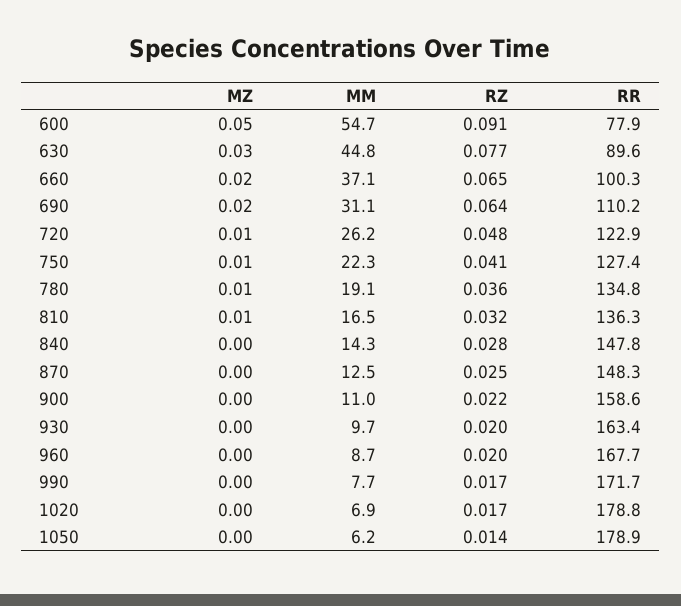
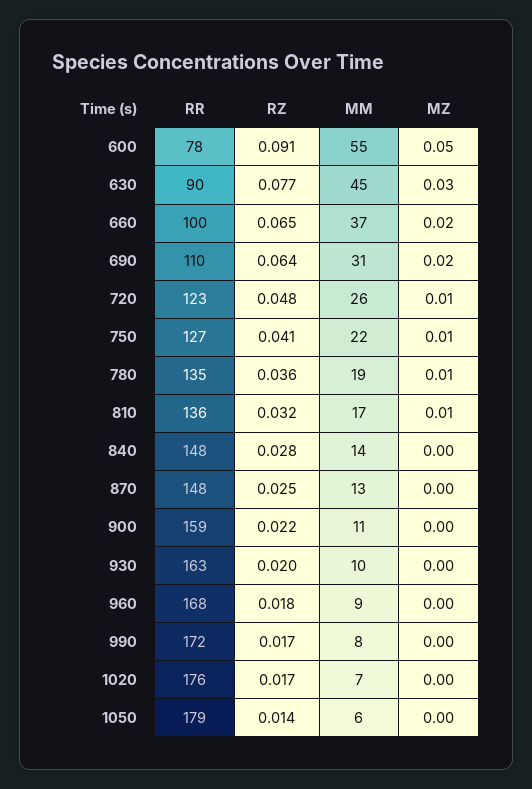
  {
    "MZ": {
      "600": 0.05,
      "630": 0.03,
      "660": 0.02,
      "690": 0.02,
      "720": 0.01,
      "750": 0.01,
      "780": 0.01,
      "810": 0.01,
      "840": 0,
      "870": 0,
      "900": 0,
      "930": 0,
      "960": 0,
      "990": 0,
      "1020": 0,
      "1050": 0
    },
    "MM": {
      "600": 54.7,
      "630": 44.8,
      "660": 37.1,
      "690": 31.1,
      "720": 26.2,
      "750": 22.3,
      "780": 19.1,
      "810": 16.5,
      "840": 14.3,
      "870": 12.5,
      "900": 11,
      "930": 9.7,
      "960": 8.7,
      "990": 7.7,
      "1020": 6.9,
      "1050": 6.2
    },
    "RZ": {
      "600": 0.091,
      "630": 0.077,
      "660": 0.065,
      "690": 0.064,
      "720": 0.048,
      "750": 0.041,
      "780": 0.036,
      "810": 0.032,
      "840": 0.028,
      "870": 0.025,
      "900": 0.022,
      "930": 0.02,
-     "960": 0.02,
+     "960": 0.018,
      "990": 0.017,
      "1020": 0.017,
      "1050": 0.014
    },
    "RR": {
      "600": 77.9,
      "630": 89.6,
      "660": 100.3,
      "690": 110.2,
      "720": 122.9,
      "750": 127.4,
      "780": 134.8,
      "810": 136.3,
      "840": 147.8,
      "870": 148.3,
      "900": 158.6,
      "930": 163.4,
      "960": 167.7,
      "990": 171.7,
-     "1020": 178.8,
+     "1020": 176,
      "1050": 178.9
    }
  }

